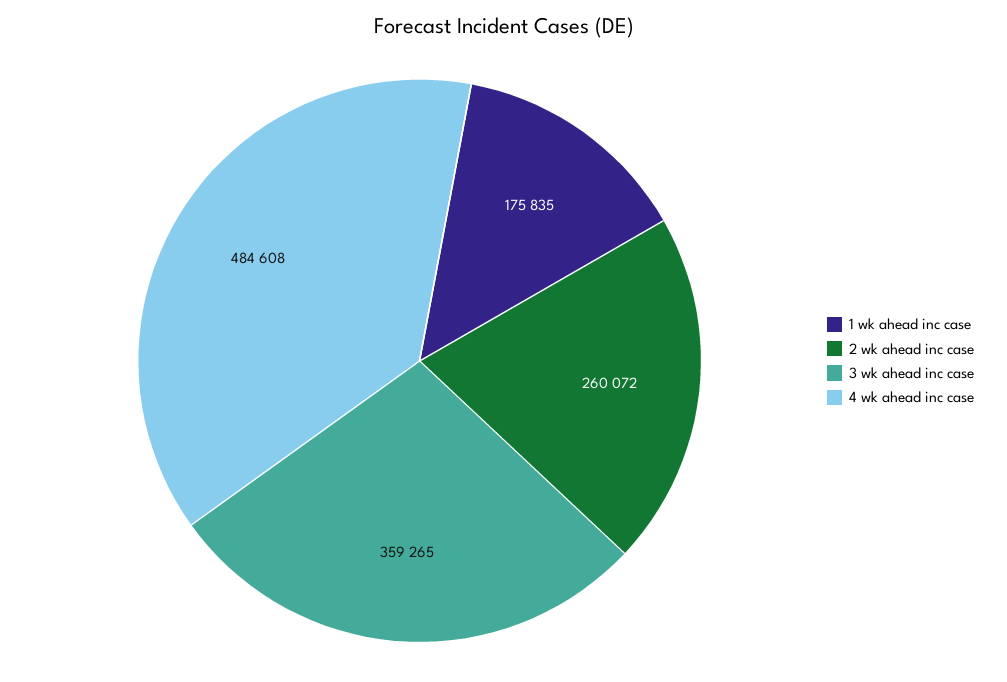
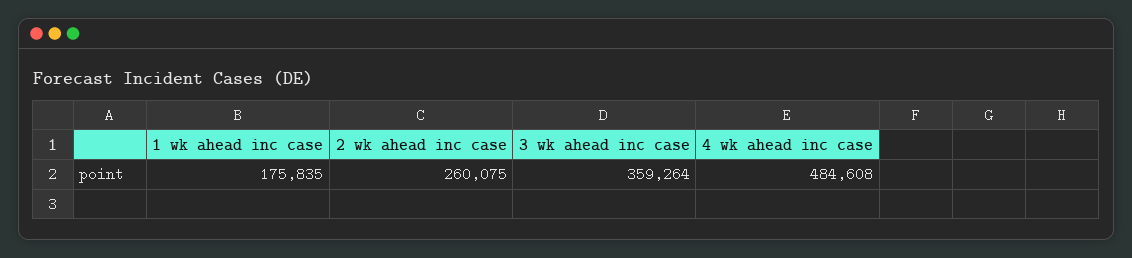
  {
    "1 wk ahead inc case": 175835,
-   "2 wk ahead inc case": 260072,
+   "2 wk ahead inc case": 260075,
-   "3 wk ahead inc case": 359265,
+   "3 wk ahead inc case": 359264,
    "4 wk ahead inc case": 484608
  }

